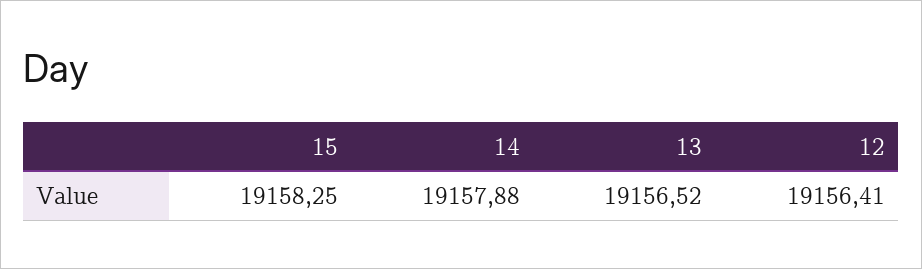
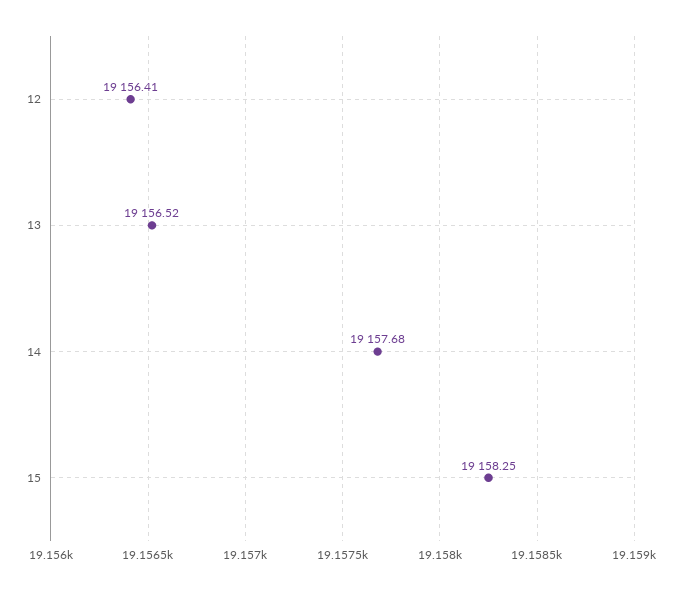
  {
    "15": 19158.25,
-   "14": 19157.88,
+   "14": 19157.68,
    "13": 19156.52,
    "12": 19156.41
  }

